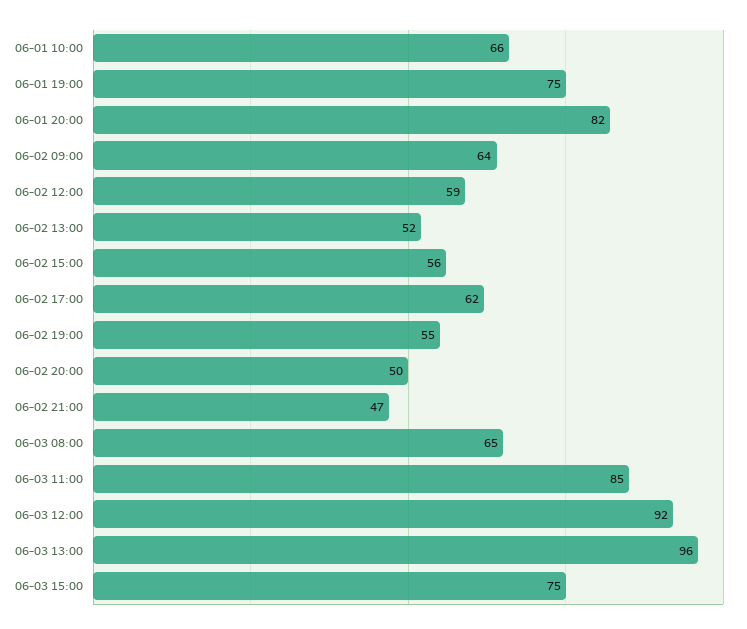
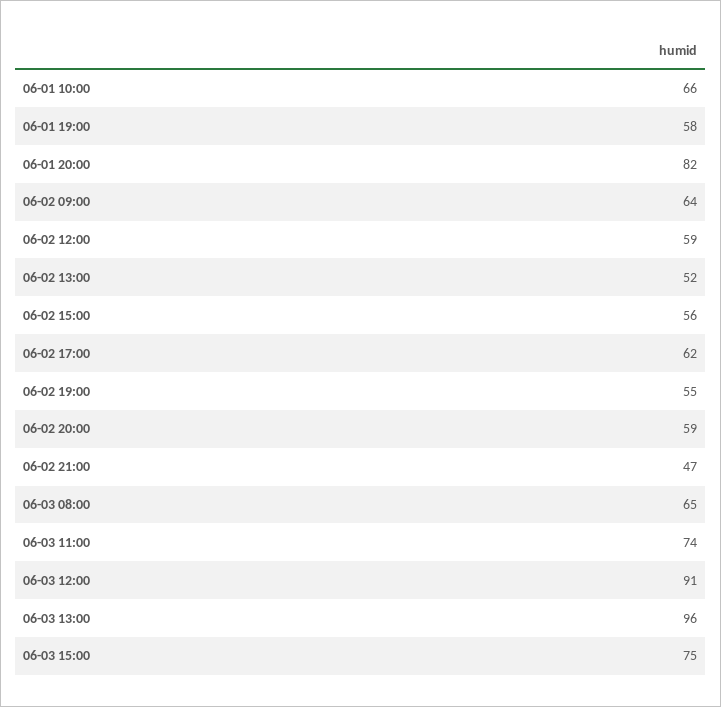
  {
    "06-01 10:00": 66,
-   "06-01 19:00": 75,
+   "06-01 19:00": 58,
    "06-01 20:00": 82,
    "06-02 09:00": 64,
    "06-02 12:00": 59,
    "06-02 13:00": 52,
    "06-02 15:00": 56,
    "06-02 17:00": 62,
    "06-02 19:00": 55,
-   "06-02 20:00": 50,
+   "06-02 20:00": 59,
    "06-02 21:00": 47,
    "06-03 08:00": 65,
-   "06-03 11:00": 85,
+   "06-03 11:00": 74,
-   "06-03 12:00": 92,
+   "06-03 12:00": 91,
    "06-03 13:00": 96,
    "06-03 15:00": 75
  }

